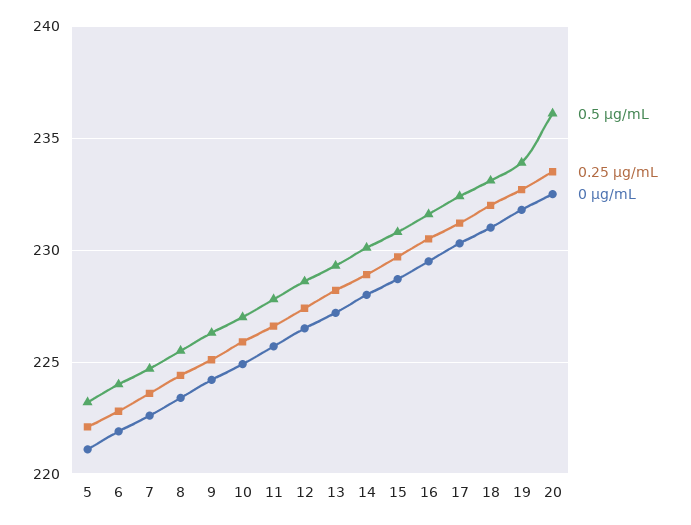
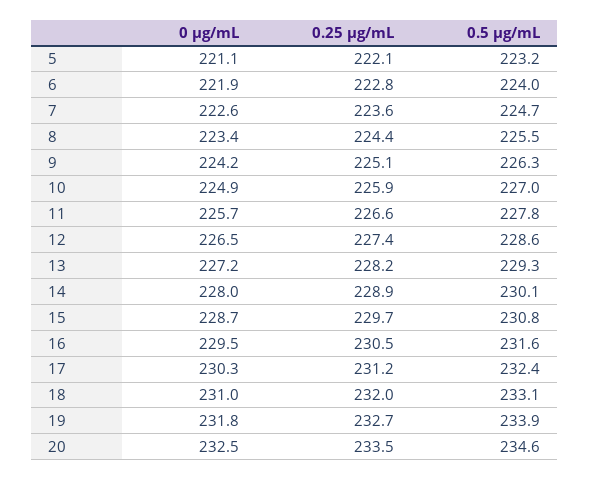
  {
    "0.5 μg/mL": {
      "5": 223.2,
      "6": 224,
      "7": 224.7,
      "8": 225.5,
      "9": 226.3,
      "10": 227,
      "11": 227.8,
      "12": 228.6,
      "13": 229.3,
      "14": 230.1,
      "15": 230.8,
      "16": 231.6,
      "17": 232.4,
      "18": 233.1,
      "19": 233.9,
-     "20": 236
+     "20": 234.6
    },
    "0.25 μg/mL": {
      "5": 222.1,
      "6": 222.8,
      "7": 223.6,
      "8": 224.4,
      "9": 225.1,
      "10": 225.9,
      "11": 226.6,
      "12": 227.4,
      "13": 228.2,
      "14": 228.9,
      "15": 229.7,
      "16": 230.5,
      "17": 231.2,
      "18": 232,
      "19": 232.7,
      "20": 233.5
    },
    "0 μg/mL": {
      "5": 221.1,
      "6": 221.9,
      "7": 222.6,
      "8": 223.4,
      "9": 224.2,
      "10": 224.9,
      "11": 225.7,
      "12": 226.5,
      "13": 227.2,
      "14": 228,
      "15": 228.7,
      "16": 229.5,
      "17": 230.3,
      "18": 231,
      "19": 231.8,
      "20": 232.5
    }
  }

